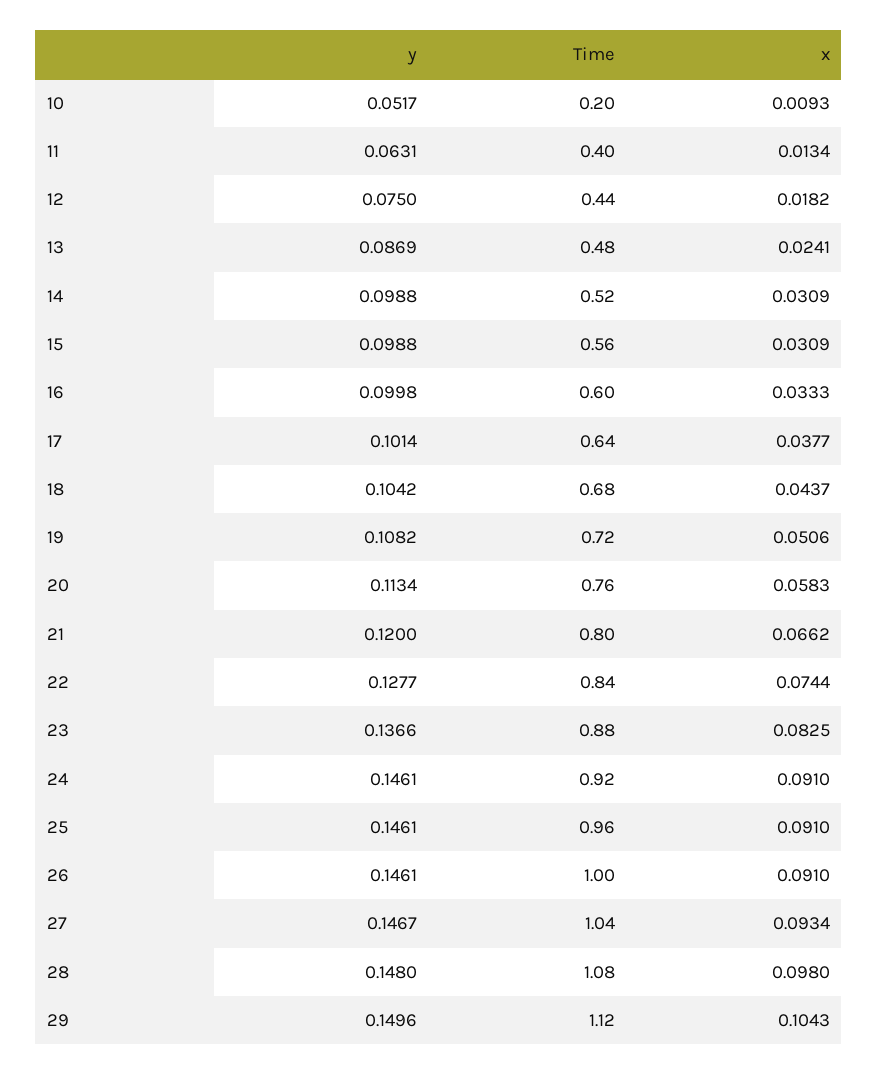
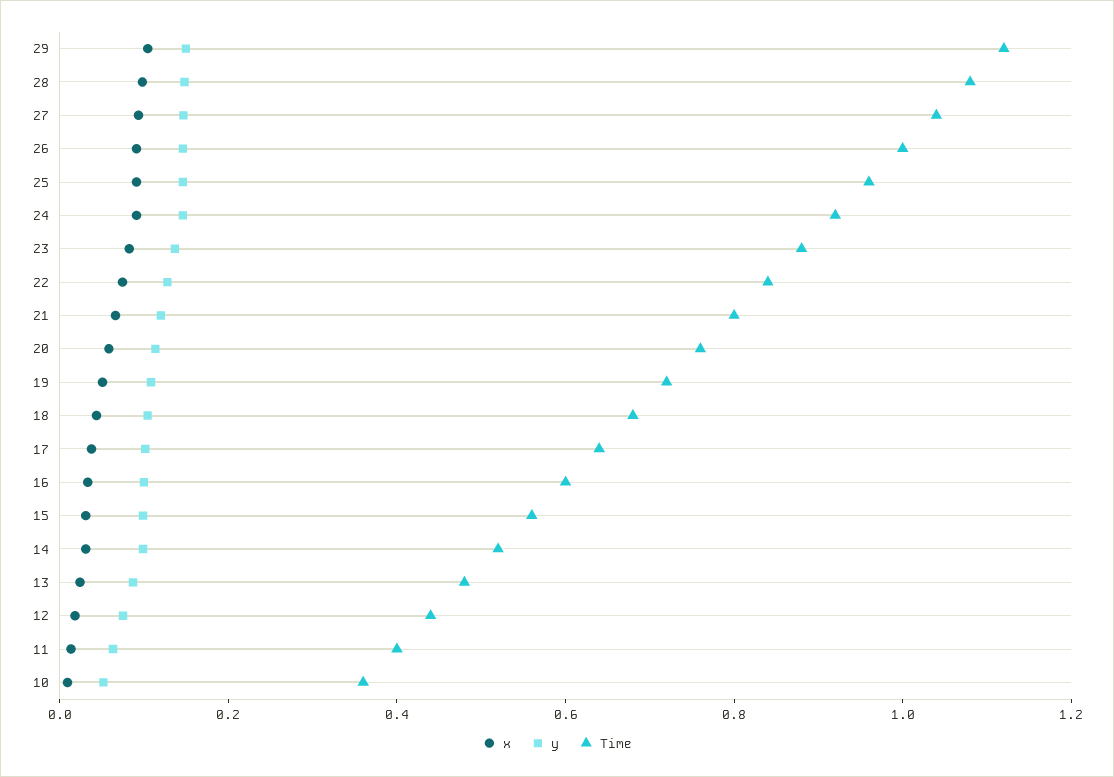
  {
    "y": {
      "10": 0.0517,
      "11": 0.0631,
      "12": 0.075,
      "13": 0.0869,
      "14": 0.0988,
      "15": 0.0988,
      "16": 0.0998,
      "17": 0.1014,
      "18": 0.1042,
      "19": 0.1082,
      "20": 0.1134,
      "21": 0.12,
      "22": 0.1277,
      "23": 0.1366,
      "24": 0.1461,
      "25": 0.1461,
      "26": 0.1461,
      "27": 0.1467,
      "28": 0.148,
      "29": 0.1496
    },
    "Time": {
-     "10": 0.2,
+     "10": 0.35,
      "11": 0.4,
      "12": 0.44,
      "13": 0.48,
      "14": 0.52,
      "15": 0.56,
      "16": 0.6,
      "17": 0.64,
      "18": 0.68,
      "19": 0.72,
      "20": 0.76,
      "21": 0.8,
      "22": 0.84,
      "23": 0.88,
      "24": 0.92,
      "25": 0.96,
      "26": 1,
      "27": 1.04,
      "28": 1.08,
      "29": 1.12
    },
    "x": {
      "10": 0.0093,
      "11": 0.0134,
      "12": 0.0182,
      "13": 0.0241,
      "14": 0.0309,
      "15": 0.0309,
      "16": 0.0333,
      "17": 0.0377,
      "18": 0.0437,
      "19": 0.0506,
      "20": 0.0583,
      "21": 0.0662,
      "22": 0.0744,
      "23": 0.0825,
      "24": 0.091,
      "25": 0.091,
      "26": 0.091,
      "27": 0.0934,
      "28": 0.098,
      "29": 0.1043
    }
  }

